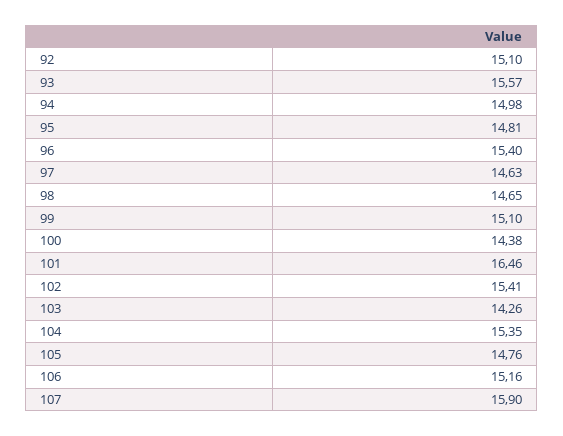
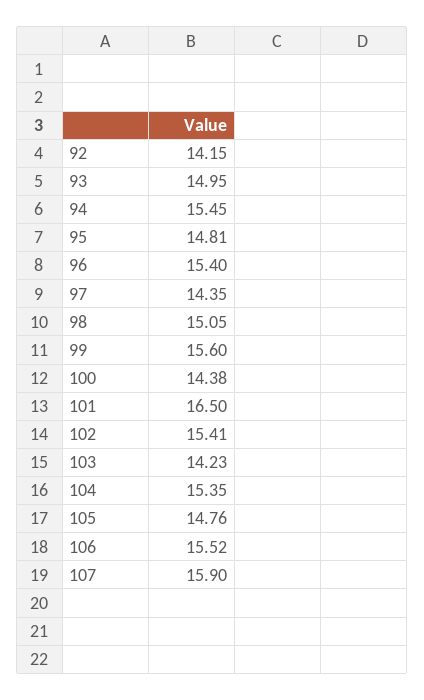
  {
-   "92": 15.1,
+   "92": 14.15,
-   "93": 15.57,
+   "93": 14.95,
-   "94": 14.98,
+   "94": 15.45,
    "95": 14.81,
    "96": 15.4,
-   "97": 14.63,
+   "97": 14.35,
-   "98": 14.65,
+   "98": 15.05,
-   "99": 15.1,
+   "99": 15.6,
    "100": 14.38,
-   "101": 16.46,
+   "101": 16.5,
    "102": 15.41,
-   "103": 14.26,
+   "103": 14.23,
    "104": 15.35,
    "105": 14.76,
-   "106": 15.16,
+   "106": 15.52,
    "107": 15.9
  }

